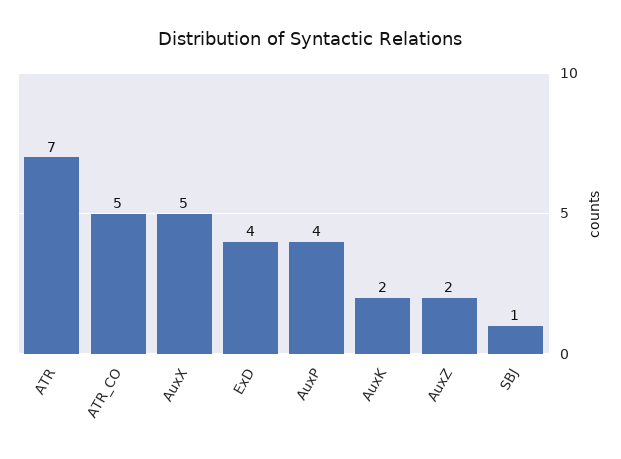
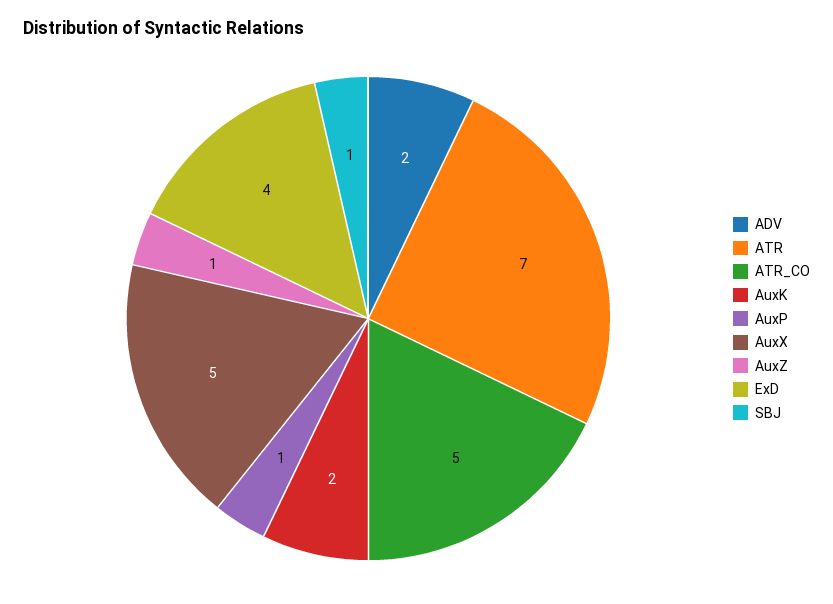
  {
    "ATR": 7,
    "ATR_CO": 5,
    "AuxX": 5,
    "ExD": 4,
-   "AuxP": 4,
+   "AuxP": 1,
    "AuxK": 2,
-   "AuxZ": 2,
+   "AuxZ": 1,
-   "SBJ": 1
+   "SBJ": 1,
+   "ADV": 2
  }

